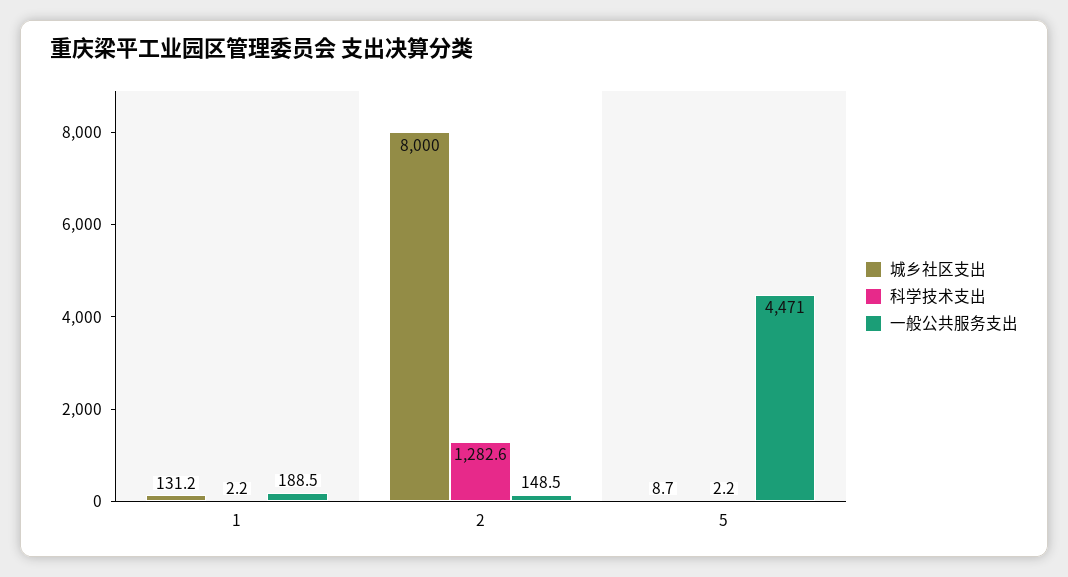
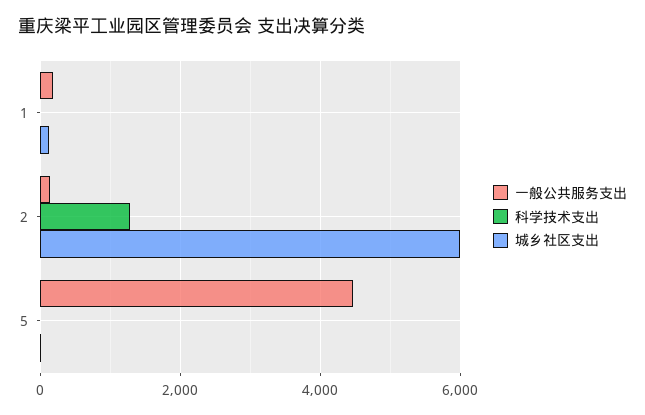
  {
    "城乡社区支出": {
      "1": 131.2,
-     "2": 8000,
+     "2": 6000,
      "5": 8.7
    },
    "科学技术支出": {
      "1": 2.2,
      "2": 1282.6,
      "5": 2.2
    },
    "一般公共服务支出": {
      "1": 188.5,
      "2": 148.5,
      "5": 4471
    }
  }

